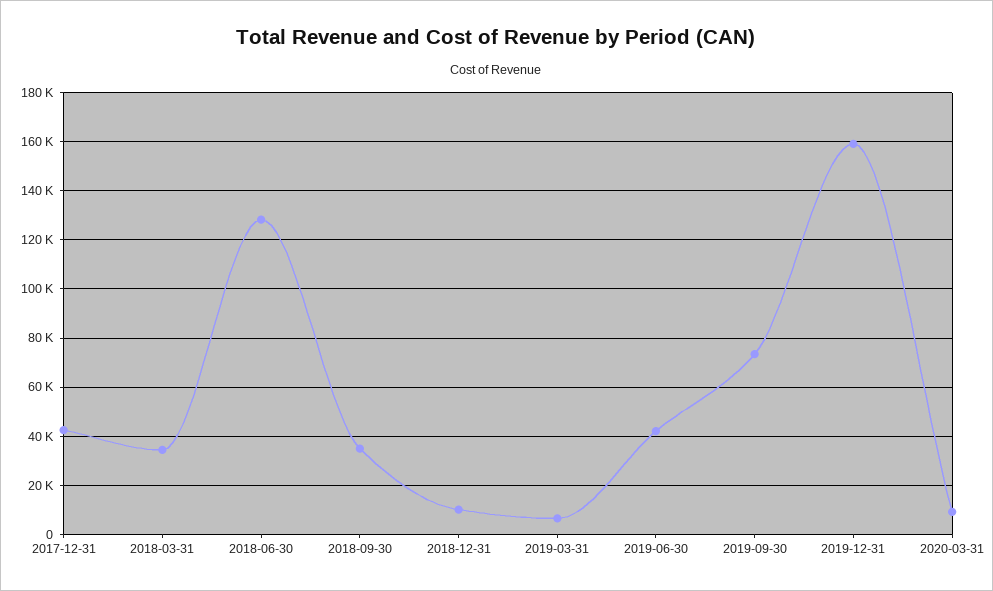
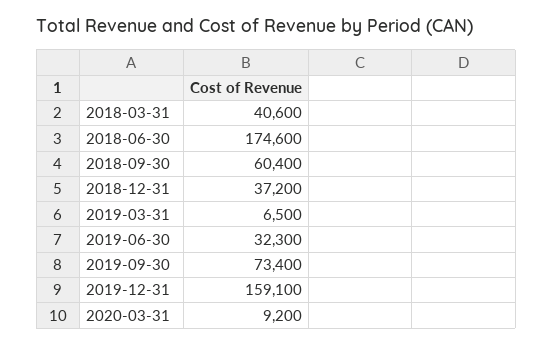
  {
-   "2017-12-31": 42500,
-   "2018-03-31": 35000,
+   "2018-03-31": 40600,
-   "2018-06-30": 127500,
+   "2018-06-30": 174600,
-   "2018-09-30": 35000,
+   "2018-09-30": 60400,
-   "2018-12-31": 10000,
+   "2018-12-31": 37200,
    "2019-03-31": 6500,
-   "2019-06-30": 42500,
+   "2019-06-30": 32300,
    "2019-09-30": 73400,
    "2019-12-31": 159100,
    "2020-03-31": 9200
  }

